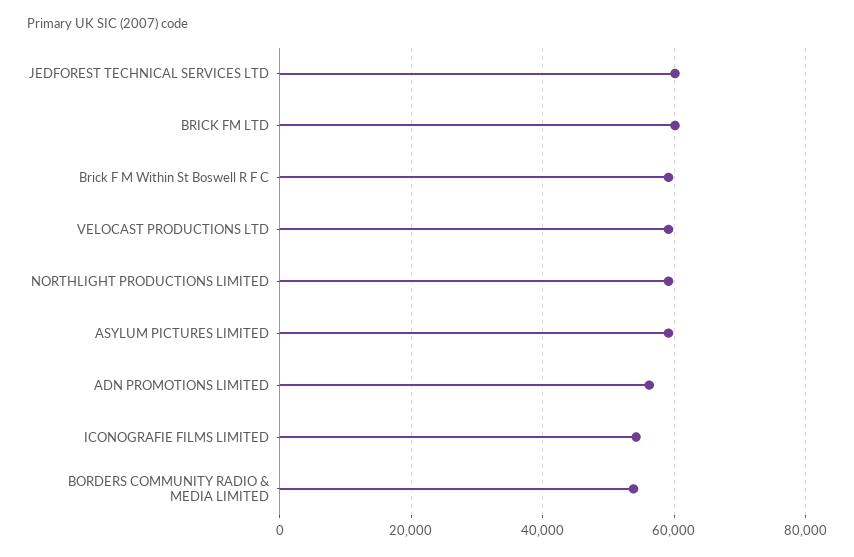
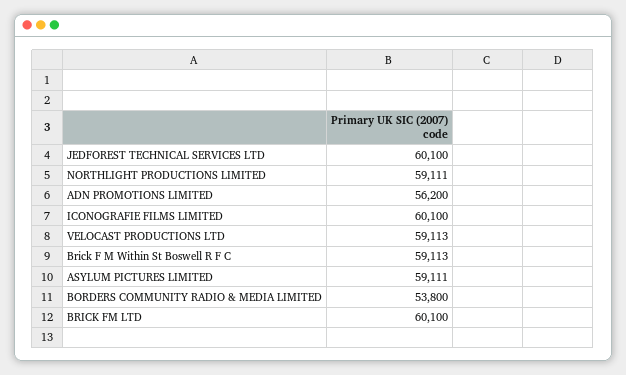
  {
    "JEDFOREST TECHNICAL SERVICES LTD": 60100,
    "BRICK FM LTD": 60100,
    "Brick F M Within St Boswell R F C": 59113,
    "VELOCAST PRODUCTIONS LTD": 59113,
    "NORTHLIGHT PRODUCTIONS LIMITED": 59111,
    "ASYLUM PICTURES LIMITED": 59111,
    "ADN PROMOTIONS LIMITED": 56200,
-   "ICONOGRAFIE FILMS LIMITED": 54000,
+   "ICONOGRAFIE FILMS LIMITED": 60100,
    "BORDERS COMMUNITY RADIO & MEDIA LIMITED": 53800
  }

